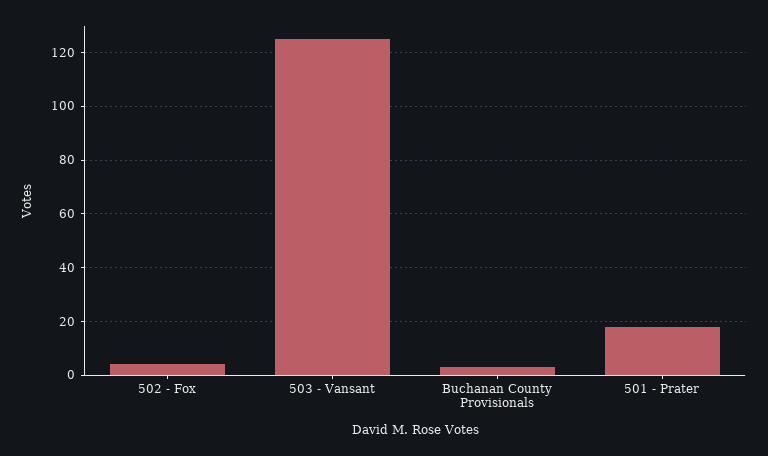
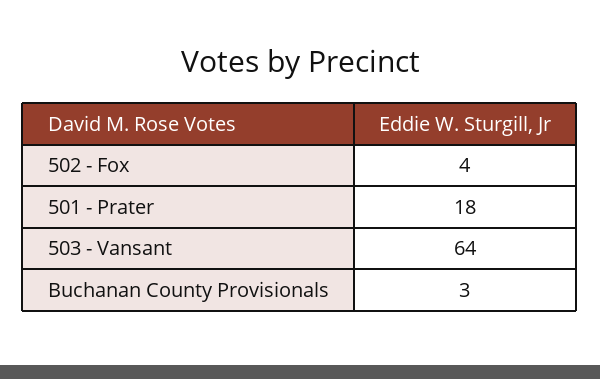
  {
    "502 - Fox": 4,
-   "503 - Vansant": 125,
+   "503 - Vansant": 64,
    "Buchanan County Provisionals": 3,
    "501 - Prater": 18
  }

